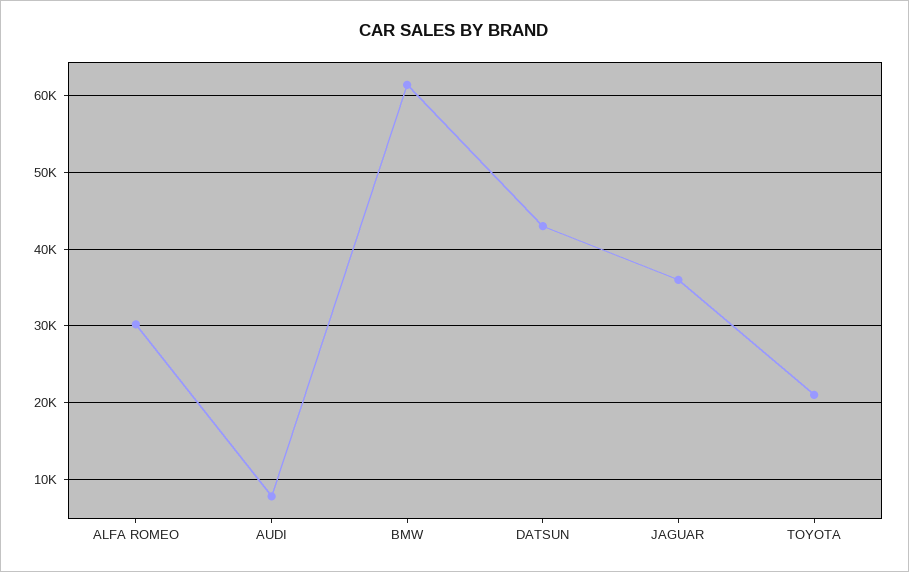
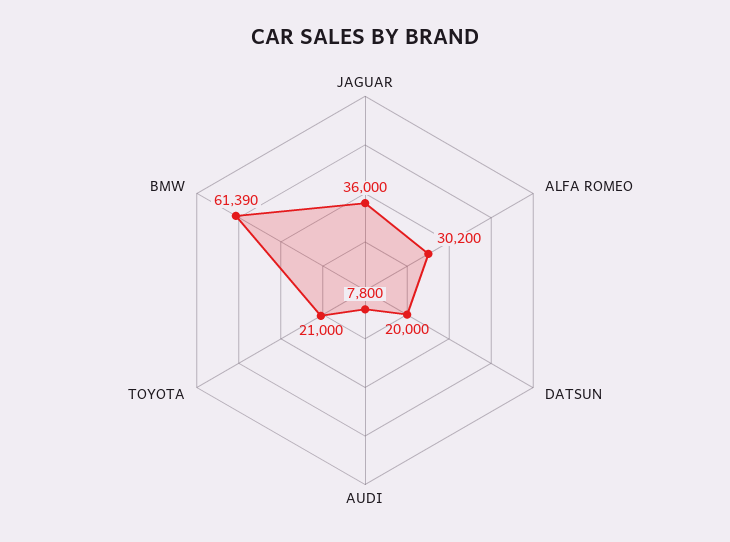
  {
    "ALFA ROMEO": 30200,
    "AUDI": 7800,
    "BMW": 61390,
-   "DATSUN": 43000,
+   "DATSUN": 20000,
    "JAGUAR": 36000,
    "TOYOTA": 21000
  }

